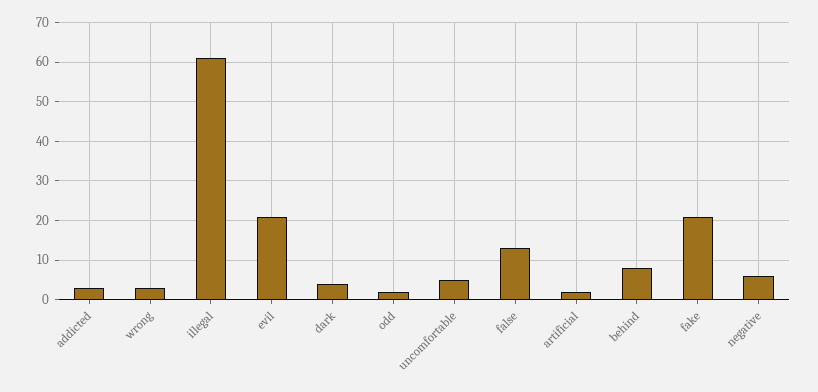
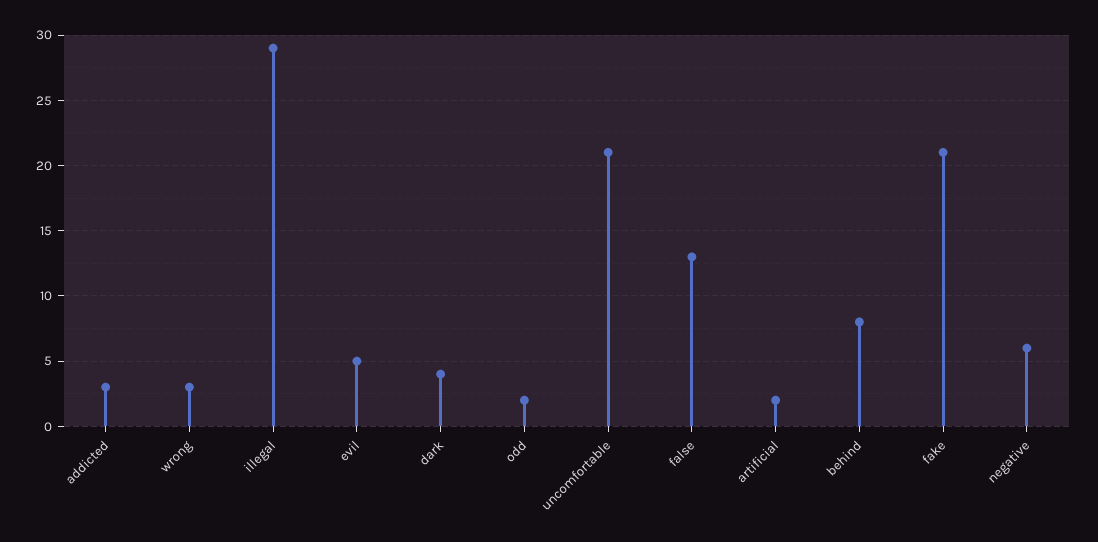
  {
    "addicted": 3,
    "wrong": 3,
-   "illegal": 60,
+   "illegal": 29,
-   "evil": 20,
+   "evil": 5,
    "dark": 4,
    "odd": 2,
-   "uncomfortable": 5,
+   "uncomfortable": 21,
    "false": 13,
    "artificial": 2,
    "behind": 8,
    "fake": 21,
    "negative": 6
  }

